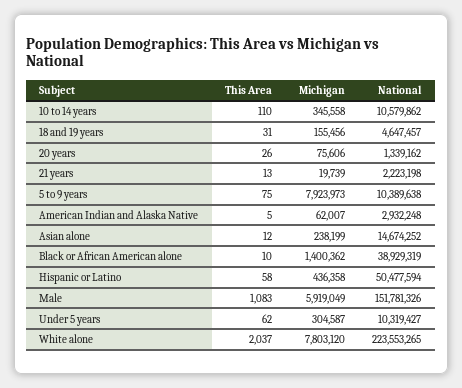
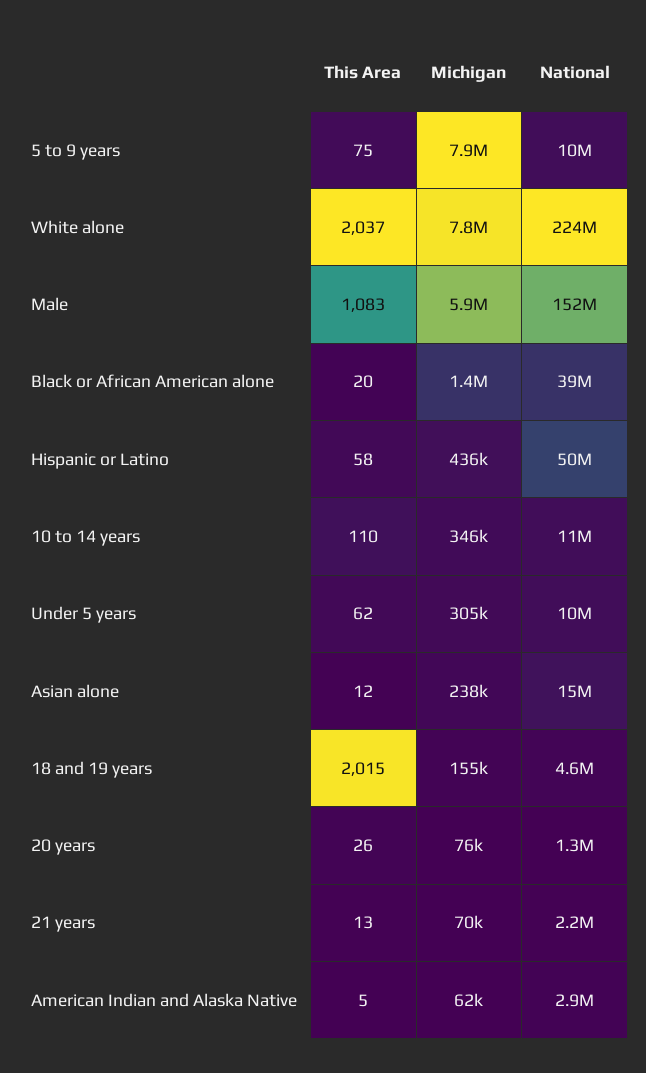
  {
    "This Area": {
      "10 to 14 years": 110,
-     "18 and 19 years": 31,
+     "18 and 19 years": 2015,
      "20 years": 26,
      "21 years": 13,
      "5 to 9 years": 75,
      "American Indian and Alaska Native": 5,
      "Asian alone": 12,
-     "Black or African American alone": 10,
+     "Black or African American alone": 20,
      "Hispanic or Latino": 58,
      "Male": 1083,
      "Under 5 years": 62,
      "White alone": 2037
    },
    "Michigan": {
      "10 to 14 years": 345558,
      "18 and 19 years": 155456,
      "20 years": 75606,
-     "21 years": 19739,
+     "21 years": 70000,
      "5 to 9 years": 7923973,
      "American Indian and Alaska Native": 62007,
      "Asian alone": 238199,
      "Black or African American alone": 1400362,
      "Hispanic or Latino": 436358,
      "Male": 5919049,
      "Under 5 years": 304587,
      "White alone": 7803120
    },
    "National": {
      "10 to 14 years": 10579862,
      "18 and 19 years": 4647457,
      "20 years": 1339162,
      "21 years": 2223198,
      "5 to 9 years": 10389638,
      "American Indian and Alaska Native": 2932248,
      "Asian alone": 14674252,
      "Black or African American alone": 38929319,
      "Hispanic or Latino": 50477594,
      "Male": 151781326,
      "Under 5 years": 10319427,
      "White alone": 223553265
    }
  }

